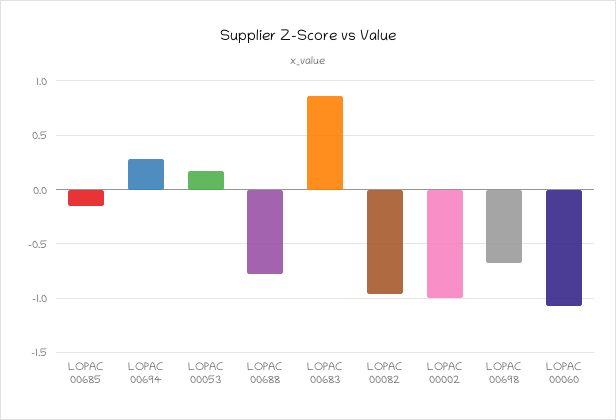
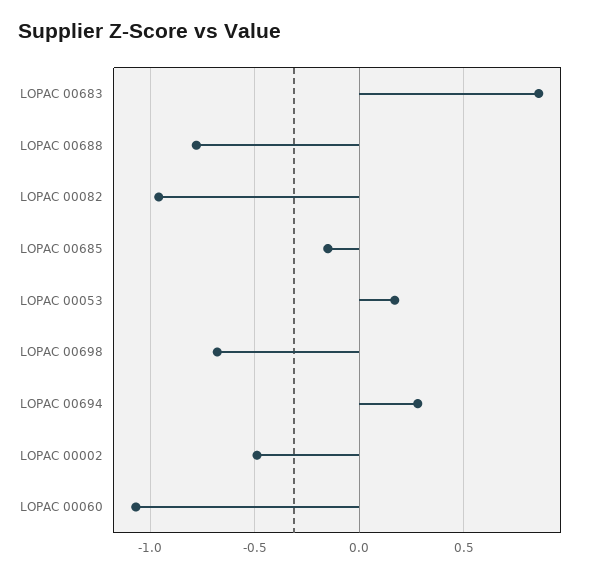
  {
    "LOPAC 00685": -0.15,
    "LOPAC 00694": 0.3,
    "LOPAC 00053": 0.15,
    "LOPAC 00688": -0.8,
    "LOPAC 00683": 0.85,
    "LOPAC 00082": -0.95,
-   "LOPAC 00002": -1,
+   "LOPAC 00002": -0.5,
    "LOPAC 00698": -0.7,
    "LOPAC 00060": -1.05
  }

